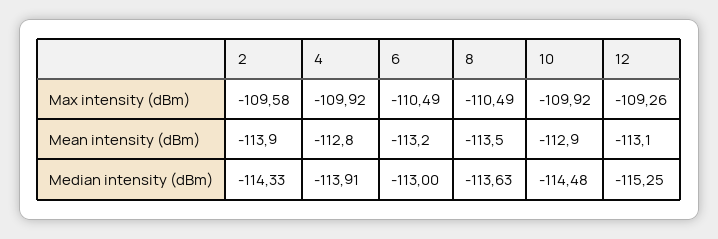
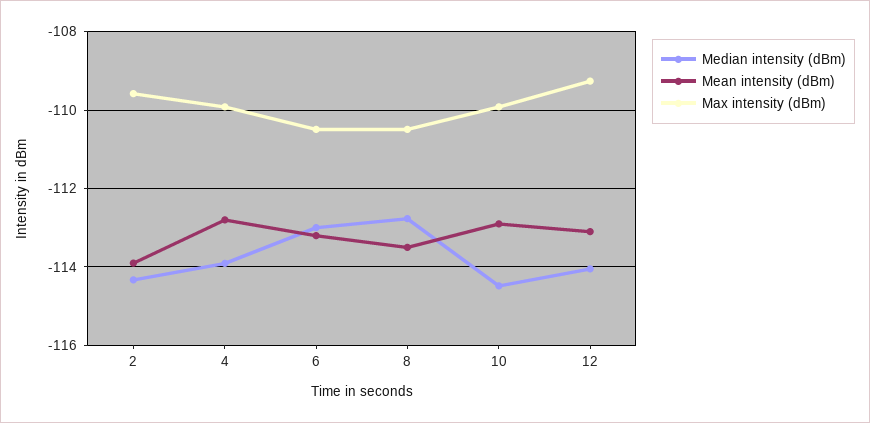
  {
    "Max intensity (dBm)": {
      "2": -109.58,
      "4": -109.92,
      "6": -110.49,
      "8": -110.49,
      "10": -109.92,
      "12": -109.26
    },
    "Mean intensity (dBm)": {
      "2": -113.9,
      "4": -112.8,
      "6": -113.2,
      "8": -113.5,
      "10": -112.9,
      "12": -113.1
    },
    "Median intensity (dBm)": {
      "2": -114.33,
      "4": -113.91,
      "6": -113,
-     "8": -113.63,
+     "8": -112.8,
      "10": -114.48,
-     "12": -115.25
+     "12": -114
    }
  }

